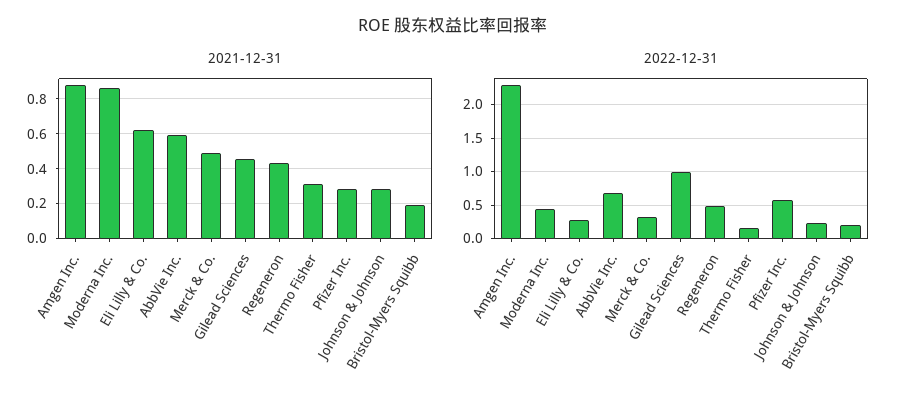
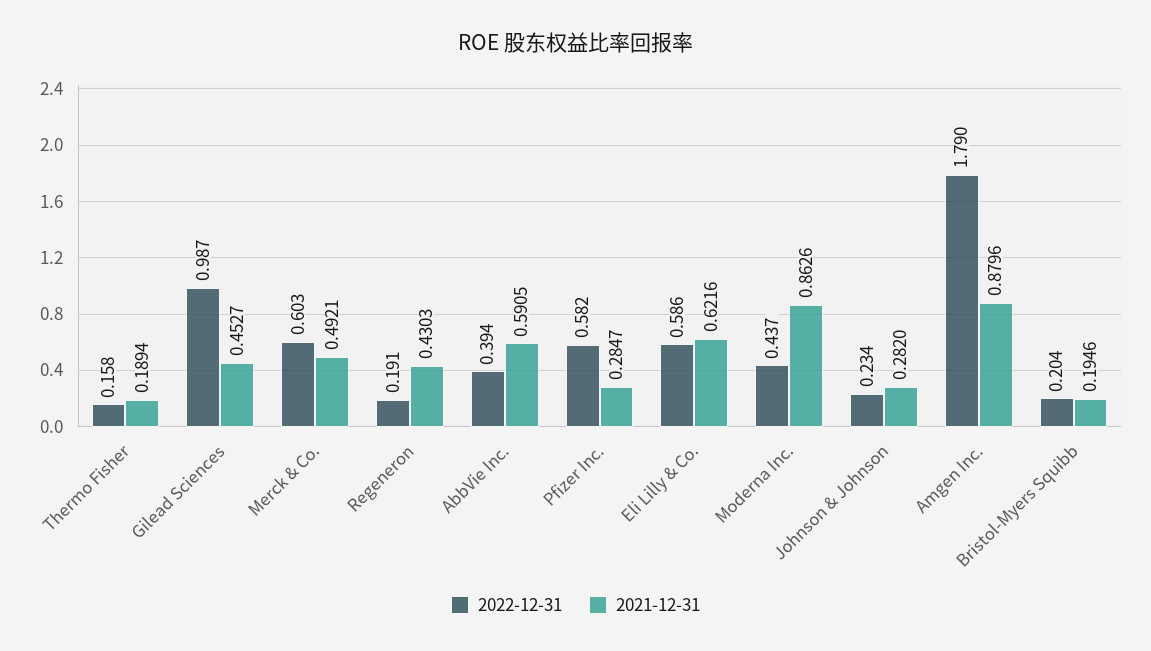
  {
    "2021-12-31": {
      "Amgen Inc.": 0.8796,
      "Moderna Inc.": 0.8626,
      "Eli Lilly & Co.": 0.6216,
      "AbbVie Inc.": 0.5905,
      "Merck & Co.": 0.4921,
      "Gilead Sciences": 0.4527,
      "Regeneron": 0.4303,
-     "Thermo Fisher": 0.3,
+     "Thermo Fisher": 0.1894,
      "Pfizer Inc.": 0.2847,
      "Johnson & Johnson": 0.282,
      "Bristol-Myers Squibb": 0.1946
    },
    "2022-12-31": {
-     "Amgen Inc.": 2.3,
+     "Amgen Inc.": 1.79,
      "Moderna Inc.": 0.437,
-     "Eli Lilly & Co.": 0.3,
+     "Eli Lilly & Co.": 0.586,
-     "AbbVie Inc.": 0.7,
+     "AbbVie Inc.": 0.394,
-     "Merck & Co.": 0.3,
+     "Merck & Co.": 0.603,
      "Gilead Sciences": 0.987,
-     "Regeneron": 0.5,
+     "Regeneron": 0.191,
      "Thermo Fisher": 0.158,
      "Pfizer Inc.": 0.582,
      "Johnson & Johnson": 0.234,
      "Bristol-Myers Squibb": 0.204
    }
  }

